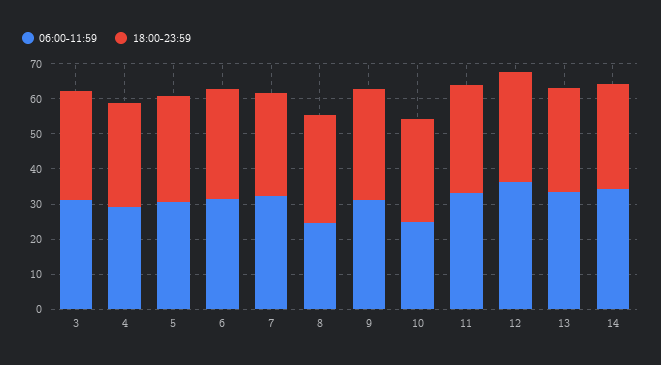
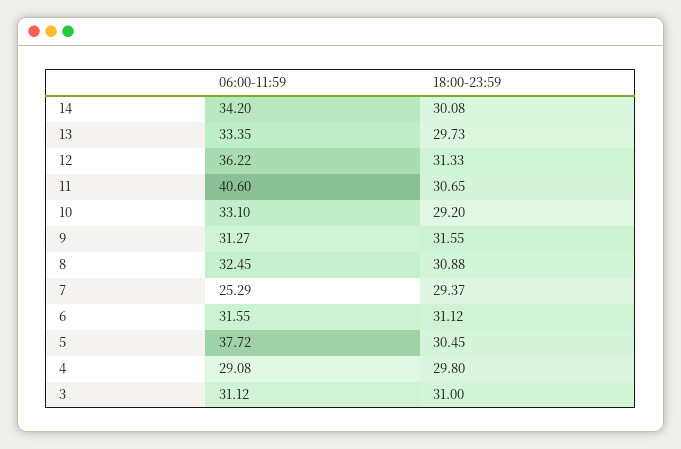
  {
    "06:00-11:59": {
      "3": 31.12,
      "4": 29.08,
-     "5": 30,
+     "5": 37.72,
      "6": 31.55,
-     "7": 32.5,
+     "7": 25.29,
-     "8": 25,
+     "8": 32.45,
      "9": 31.27,
-     "10": 25,
+     "10": 33.1,
-     "11": 32.5,
+     "11": 40.6,
      "12": 36.22,
      "13": 33.35,
      "14": 34.2
    },
    "18:00-23:59": {
      "3": 31,
      "4": 29.8,
      "5": 30.45,
      "6": 31.12,
      "7": 29.37,
      "8": 30.88,
      "9": 31.55,
      "10": 29.2,
      "11": 30.65,
      "12": 31.33,
      "13": 29.73,
      "14": 30.08
    }
  }

